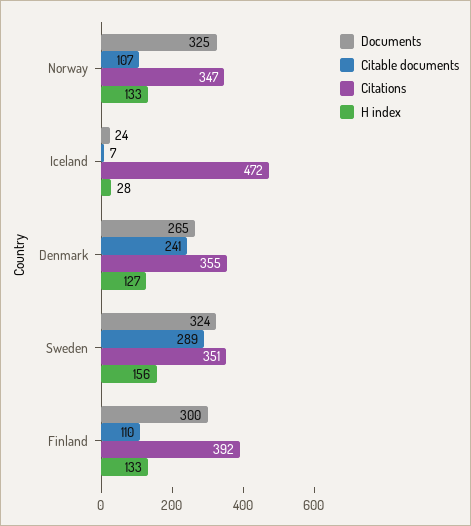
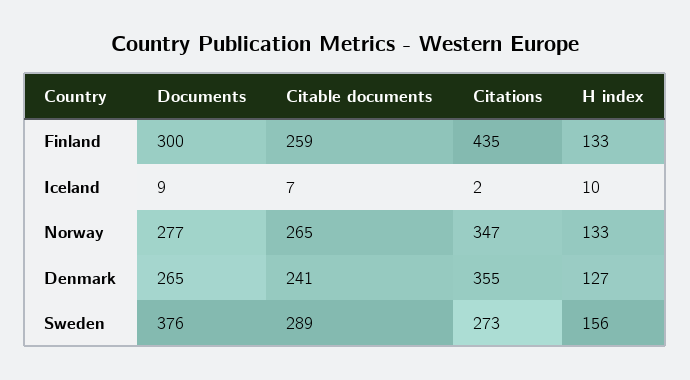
  {
    "Documents": {
-     "Norway": 325,
+     "Norway": 277,
-     "Iceland": 24,
+     "Iceland": 9,
      "Denmark": 265,
-     "Sweden": 324,
+     "Sweden": 376,
      "Finland": 300
    },
    "Citable documents": {
-     "Norway": 107,
+     "Norway": 265,
      "Iceland": 7,
      "Denmark": 241,
      "Sweden": 289,
-     "Finland": 110
+     "Finland": 259
    },
    "Citations": {
      "Norway": 347,
-     "Iceland": 472,
+     "Iceland": 2,
      "Denmark": 355,
-     "Sweden": 351,
+     "Sweden": 273,
-     "Finland": 392
+     "Finland": 435
    },
    "H index": {
      "Norway": 133,
-     "Iceland": 28,
+     "Iceland": 10,
      "Denmark": 127,
      "Sweden": 156,
      "Finland": 133
    }
  }

